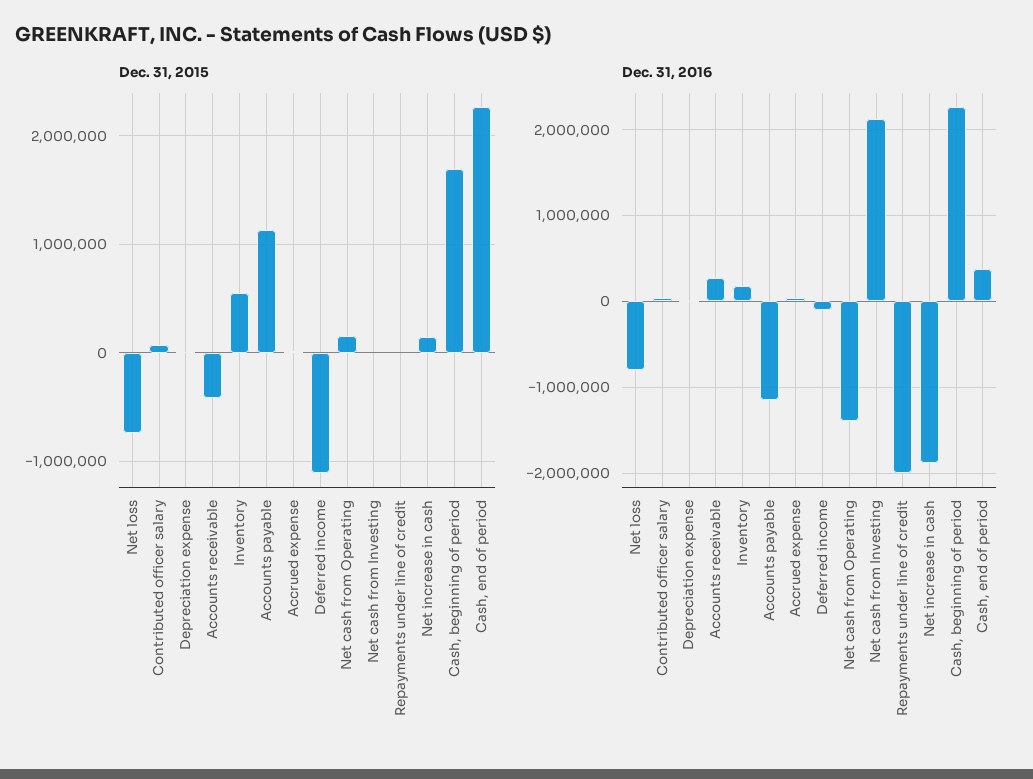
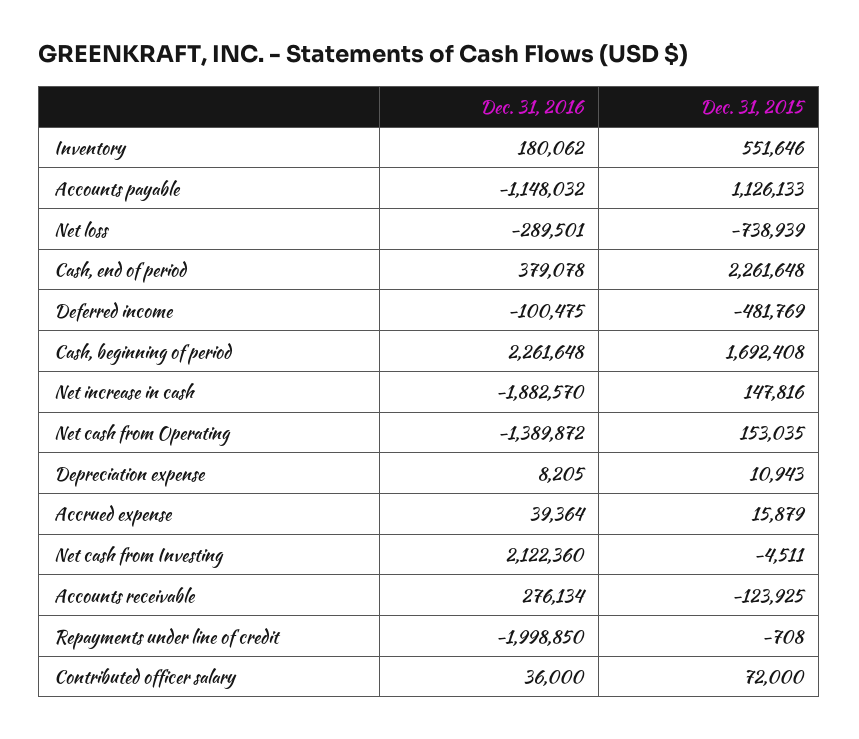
  {
    "Dec. 31, 2015": {
      "Net loss": -738939,
      "Contributed officer salary": 72000,
      "Depreciation expense": 10943,
-     "Accounts receivable": -400000,
+     "Accounts receivable": -123925,
      "Inventory": 551646,
      "Accounts payable": 1126133,
      "Accrued expense": 15879,
-     "Deferred income": -1100000,
+     "Deferred income": -481769,
      "Net cash from Operating": 153035,
      "Net cash from Investing": -4511,
      "Repayments under line of credit": -708,
      "Net increase in cash": 147816,
      "Cash, beginning of period": 1692408,
      "Cash, end of period": 2261648
    },
    "Dec. 31, 2016": {
-     "Net loss": -800000,
+     "Net loss": -289501,
      "Contributed officer salary": 36000,
      "Depreciation expense": 8205,
      "Accounts receivable": 276134,
      "Inventory": 180062,
      "Accounts payable": -1148032,
      "Accrued expense": 39364,
      "Deferred income": -100475,
      "Net cash from Operating": -1389872,
      "Net cash from Investing": 2122360,
      "Repayments under line of credit": -1998850,
      "Net increase in cash": -1882570,
      "Cash, beginning of period": 2261648,
      "Cash, end of period": 379078
    }
  }

